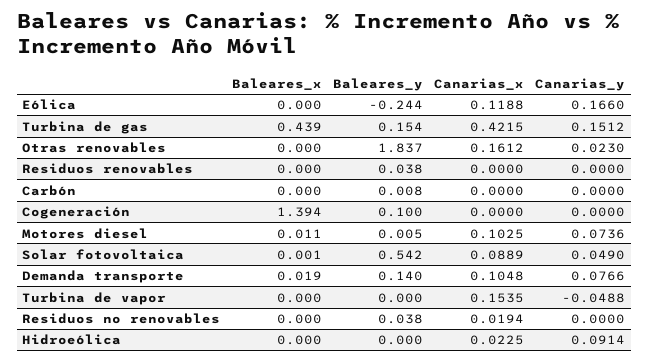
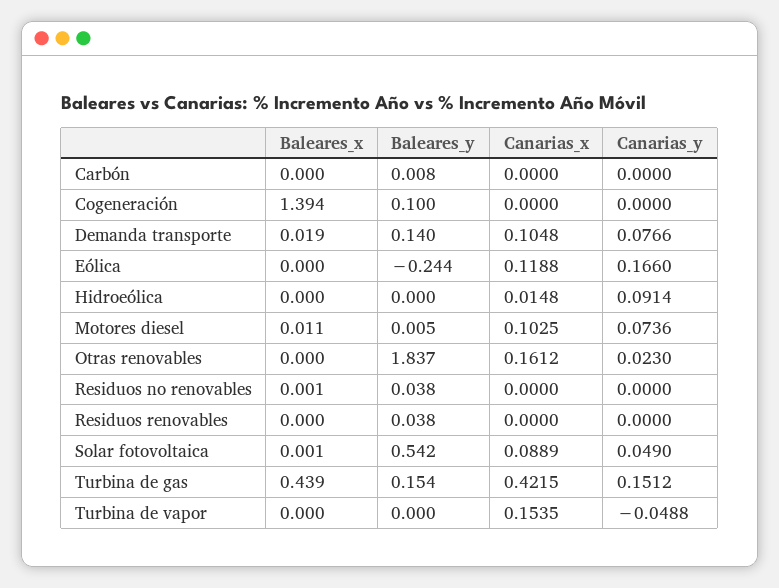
  {
    "Baleares_x": {
      "Eólica": 0,
      "Turbina de gas": 0.439,
      "Otras renovables": 0,
      "Residuos renovables": 0,
      "Carbón": 0,
      "Cogeneración": 1.394,
      "Motores diesel": 0.011,
      "Solar fotovoltaica": 0.001,
      "Demanda transporte": 0.019,
      "Turbina de vapor": 0,
-     "Residuos no renovables": 0,
+     "Residuos no renovables": 0.001,
      "Hidroeólica": 0
    },
    "Baleares_y": {
      "Eólica": -0.244,
      "Turbina de gas": 0.154,
      "Otras renovables": 1.837,
      "Residuos renovables": 0.038,
      "Carbón": 0.008,
      "Cogeneración": 0.1,
      "Motores diesel": 0.005,
      "Solar fotovoltaica": 0.542,
      "Demanda transporte": 0.14,
      "Turbina de vapor": 0,
      "Residuos no renovables": 0.038,
      "Hidroeólica": 0
    },
    "Canarias_x": {
      "Eólica": 0.1188,
      "Turbina de gas": 0.4215,
      "Otras renovables": 0.1612,
      "Residuos renovables": 0,
      "Carbón": 0,
      "Cogeneración": 0,
      "Motores diesel": 0.1025,
      "Solar fotovoltaica": 0.0889,
      "Demanda transporte": 0.1048,
      "Turbina de vapor": 0.1535,
-     "Residuos no renovables": 0.0194,
+     "Residuos no renovables": 0,
-     "Hidroeólica": 0.0225
+     "Hidroeólica": 0.0148
    },
    "Canarias_y": {
      "Eólica": 0.166,
      "Turbina de gas": 0.1512,
      "Otras renovables": 0.023,
      "Residuos renovables": 0,
      "Carbón": 0,
      "Cogeneración": 0,
      "Motores diesel": 0.0736,
      "Solar fotovoltaica": 0.049,
      "Demanda transporte": 0.0766,
      "Turbina de vapor": -0.0488,
      "Residuos no renovables": 0,
      "Hidroeólica": 0.0914
    }
  }

